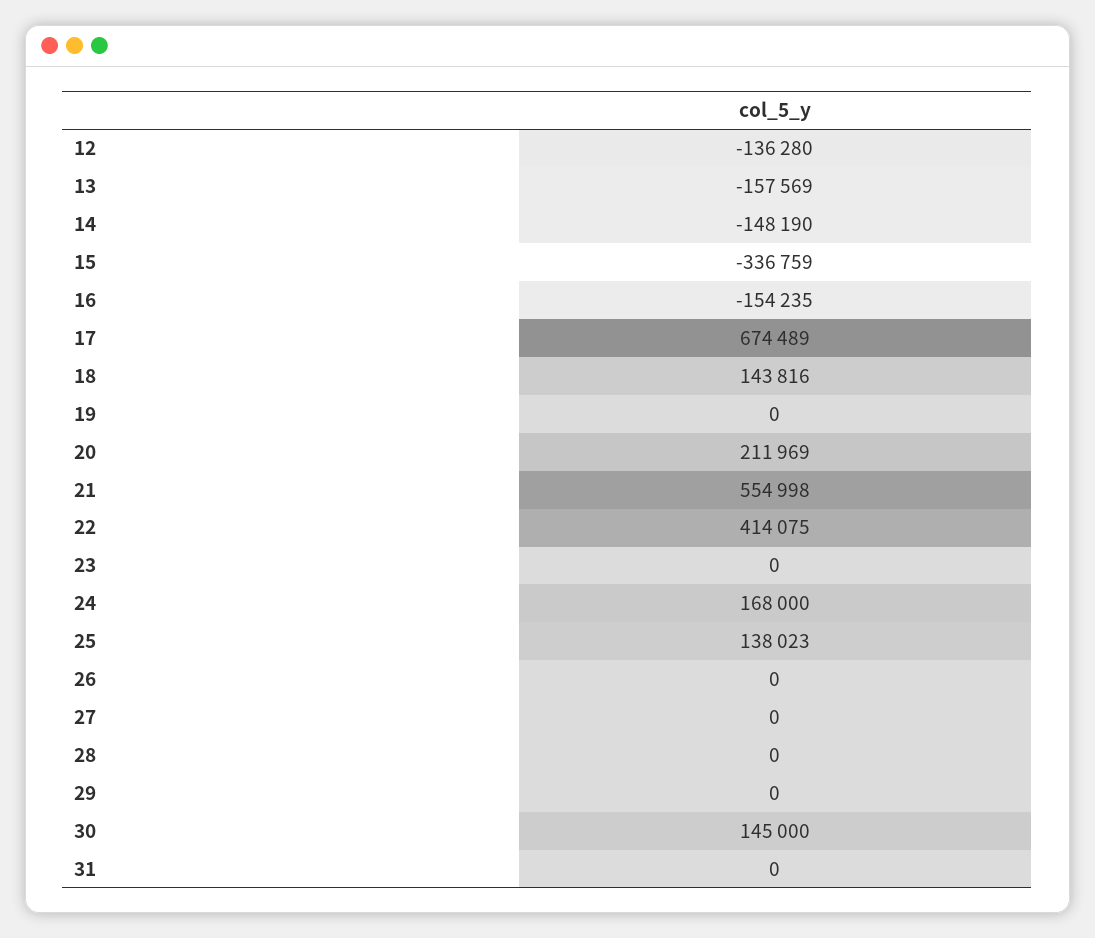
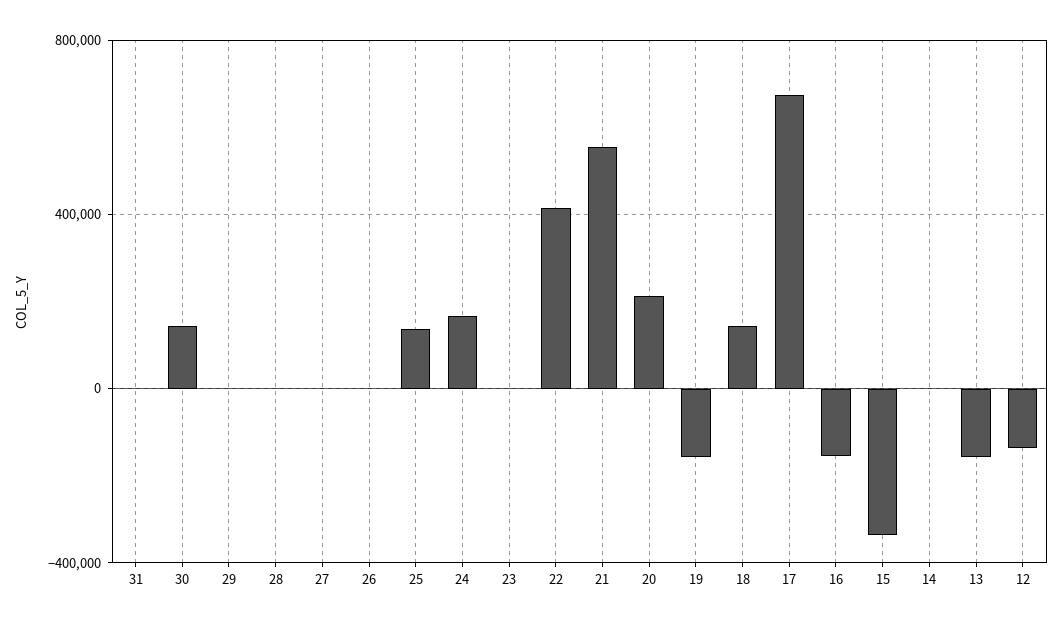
  {
    "12": -136280,
    "13": -157569,
-   "14": -148190,
+   "14": 0,
    "15": -336759,
    "16": -154235,
    "17": 674489,
    "18": 143816,
-   "19": 0,
+   "19": -150000,
    "20": 211969,
    "21": 554998,
    "22": 414075,
    "23": 0,
    "24": 168000,
    "25": 138023,
    "26": 0,
    "27": 0,
    "28": 0,
    "29": 0,
    "30": 145000,
    "31": 0
  }

